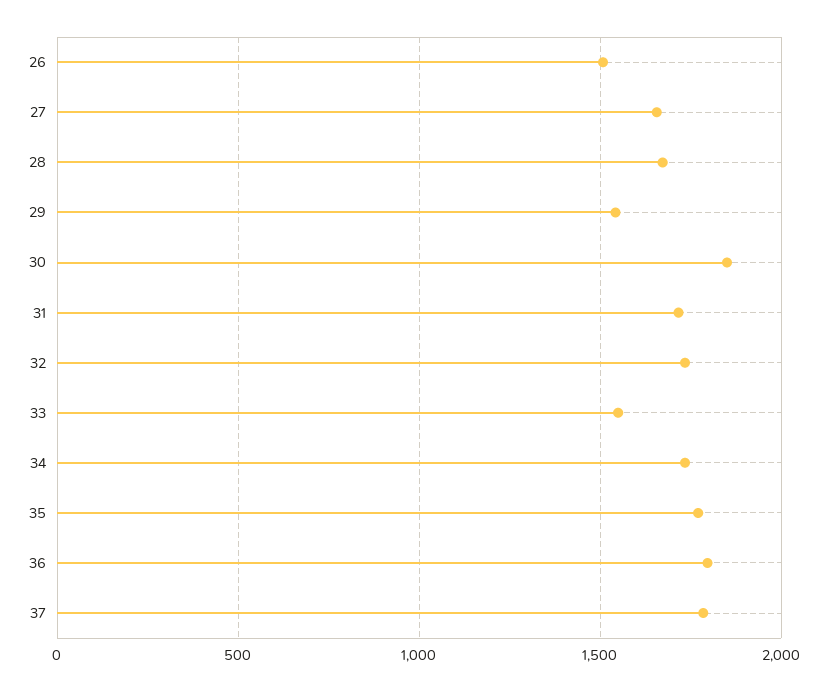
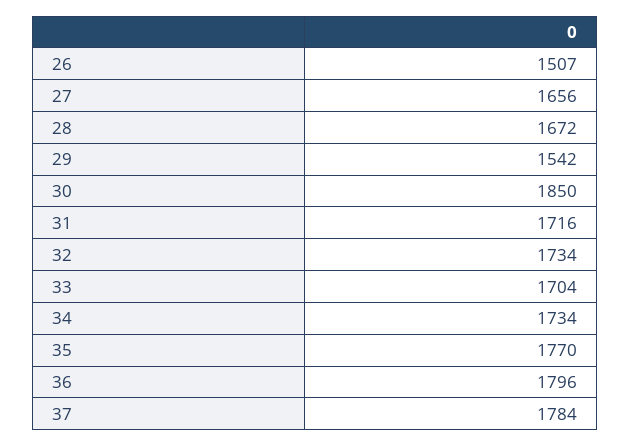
  {
    "26": 1507,
    "27": 1656,
    "28": 1672,
    "29": 1542,
    "30": 1850,
    "31": 1716,
    "32": 1734,
-   "33": 1550,
+   "33": 1704,
    "34": 1734,
    "35": 1770,
    "36": 1796,
    "37": 1784
  }

